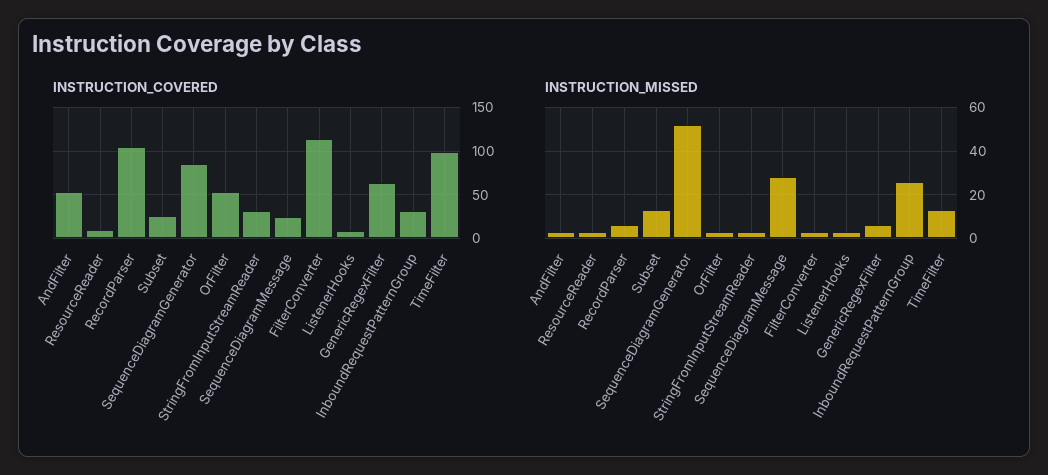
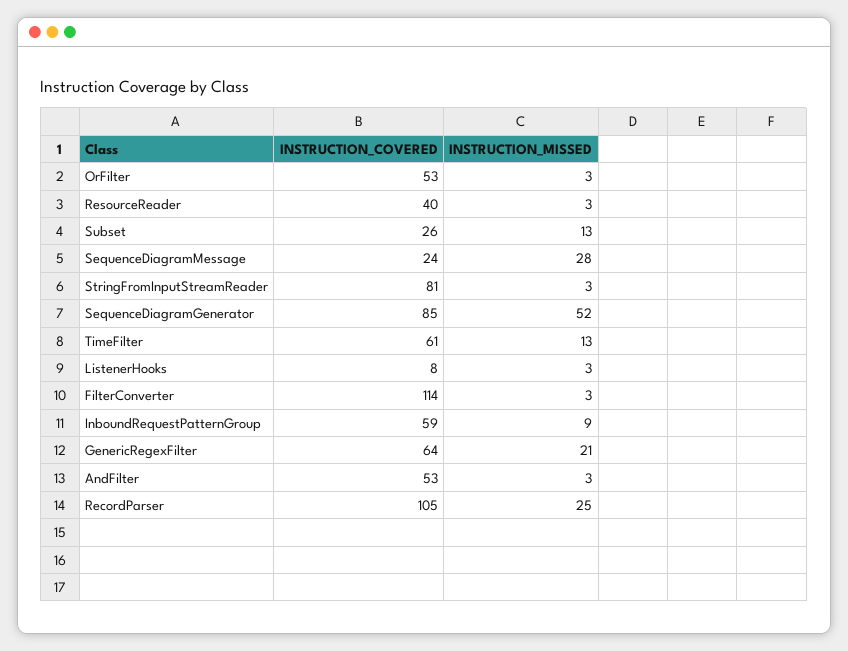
  {
    "INSTRUCTION_COVERED": {
      "AndFilter": 53,
-     "ResourceReader": 10,
+     "ResourceReader": 40,
      "RecordParser": 105,
      "Subset": 26,
      "SequenceDiagramGenerator": 85,
      "OrFilter": 53,
-     "StringFromInputStreamReader": 30,
+     "StringFromInputStreamReader": 81,
      "SequenceDiagramMessage": 24,
      "FilterConverter": 114,
      "ListenerHooks": 8,
      "GenericRegexFilter": 64,
-     "InboundRequestPatternGroup": 30,
+     "InboundRequestPatternGroup": 59,
-     "TimeFilter": 100
+     "TimeFilter": 61
    },
    "INSTRUCTION_MISSED": {
      "AndFilter": 3,
      "ResourceReader": 3,
-     "RecordParser": 5,
+     "RecordParser": 25,
      "Subset": 13,
      "SequenceDiagramGenerator": 52,
      "OrFilter": 3,
      "StringFromInputStreamReader": 3,
      "SequenceDiagramMessage": 28,
      "FilterConverter": 3,
      "ListenerHooks": 3,
-     "GenericRegexFilter": 5,
+     "GenericRegexFilter": 21,
-     "InboundRequestPatternGroup": 25,
+     "InboundRequestPatternGroup": 9,
      "TimeFilter": 13
    }
  }

